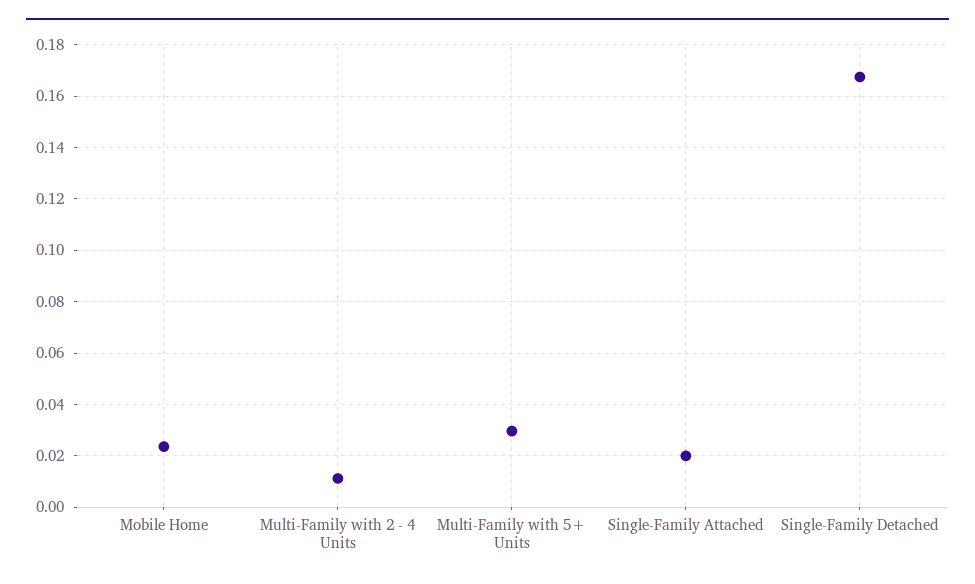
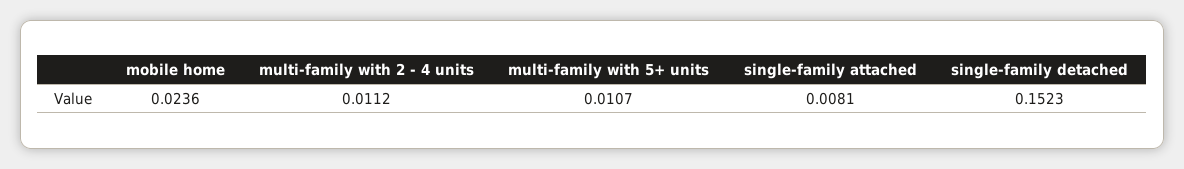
  {
    "Mobile Home": 0.0236,
    "Multi-Family with 2 - 4 Units": 0.0112,
-   "Multi-Family with 5+ Units": 0.03,
+   "Multi-Family with 5+ Units": 0.0107,
-   "Single-Family Attached": 0.02,
+   "Single-Family Attached": 0.0081,
-   "Single-Family Detached": 0.1675
+   "Single-Family Detached": 0.1523
  }

